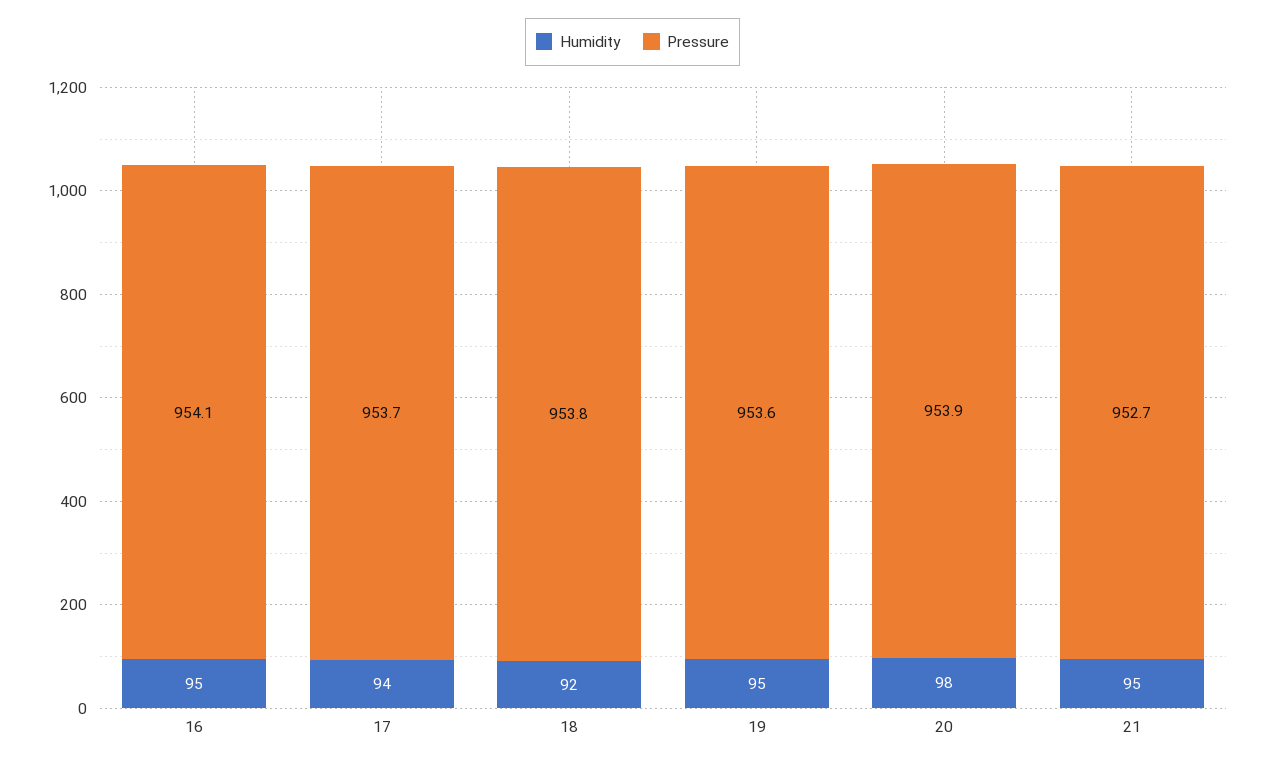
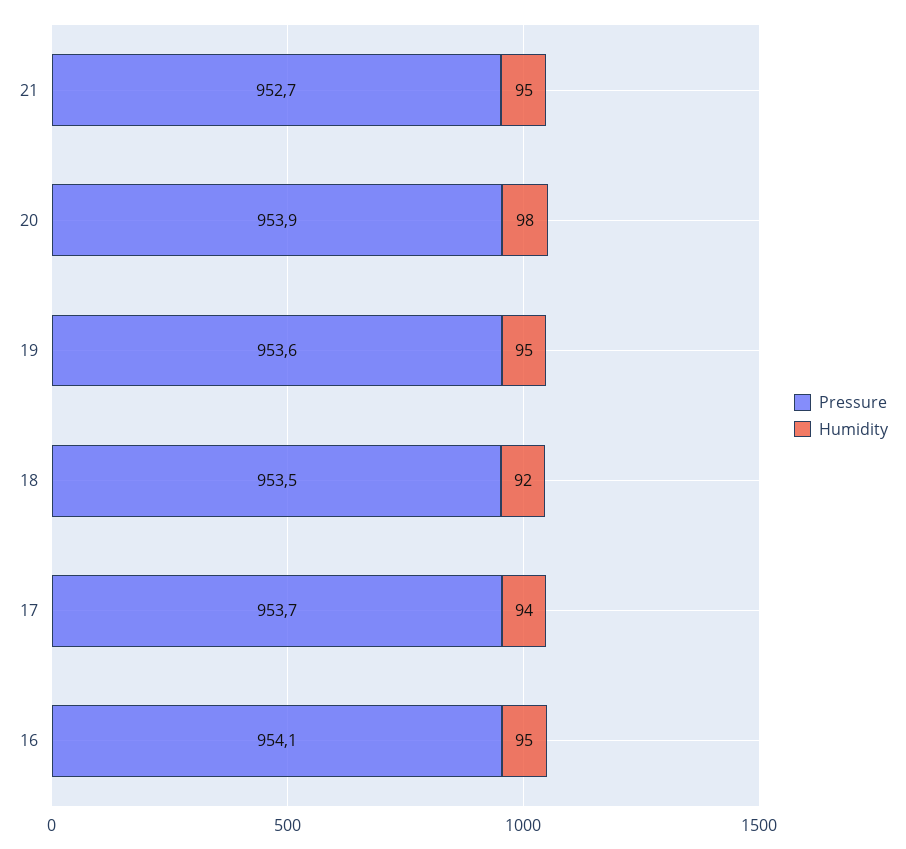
  {
    "Humidity": {
      "16": 95,
      "17": 94,
      "18": 92,
      "19": 95,
      "20": 98,
      "21": 95
    },
    "Pressure": {
      "16": 954.1,
      "17": 953.7,
-     "18": 953.8,
+     "18": 953.5,
      "19": 953.6,
      "20": 953.9,
      "21": 952.7
    }
  }

